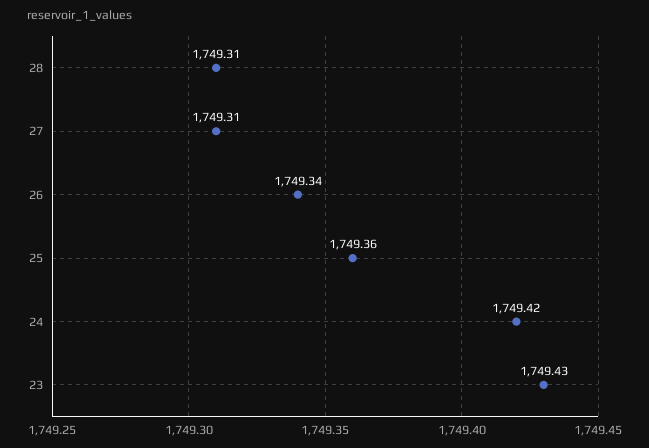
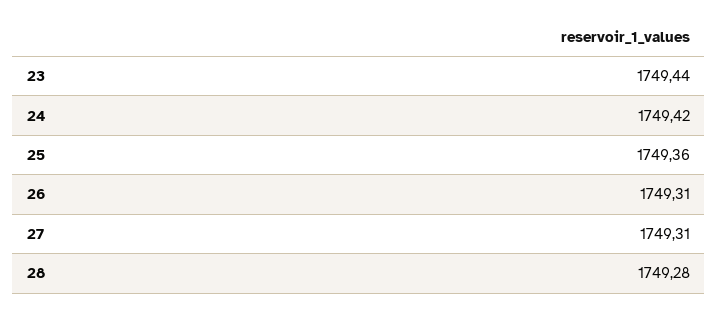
  {
-   "28": 1749.31,
+   "28": 1749.28,
    "27": 1749.31,
-   "26": 1749.34,
+   "26": 1749.31,
    "25": 1749.36,
    "24": 1749.42,
-   "23": 1749.43
+   "23": 1749.44
  }

